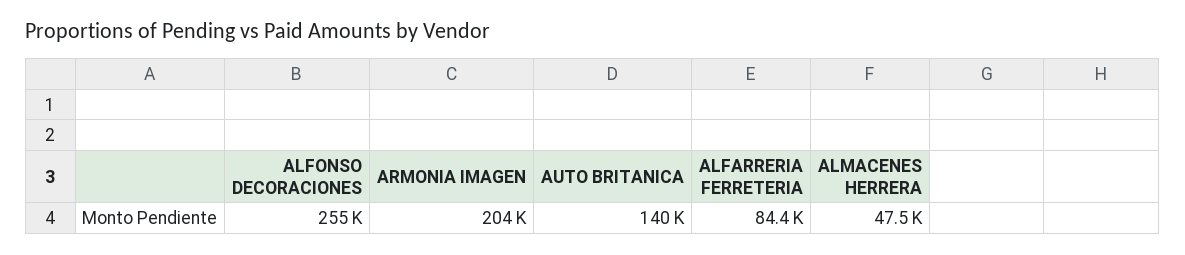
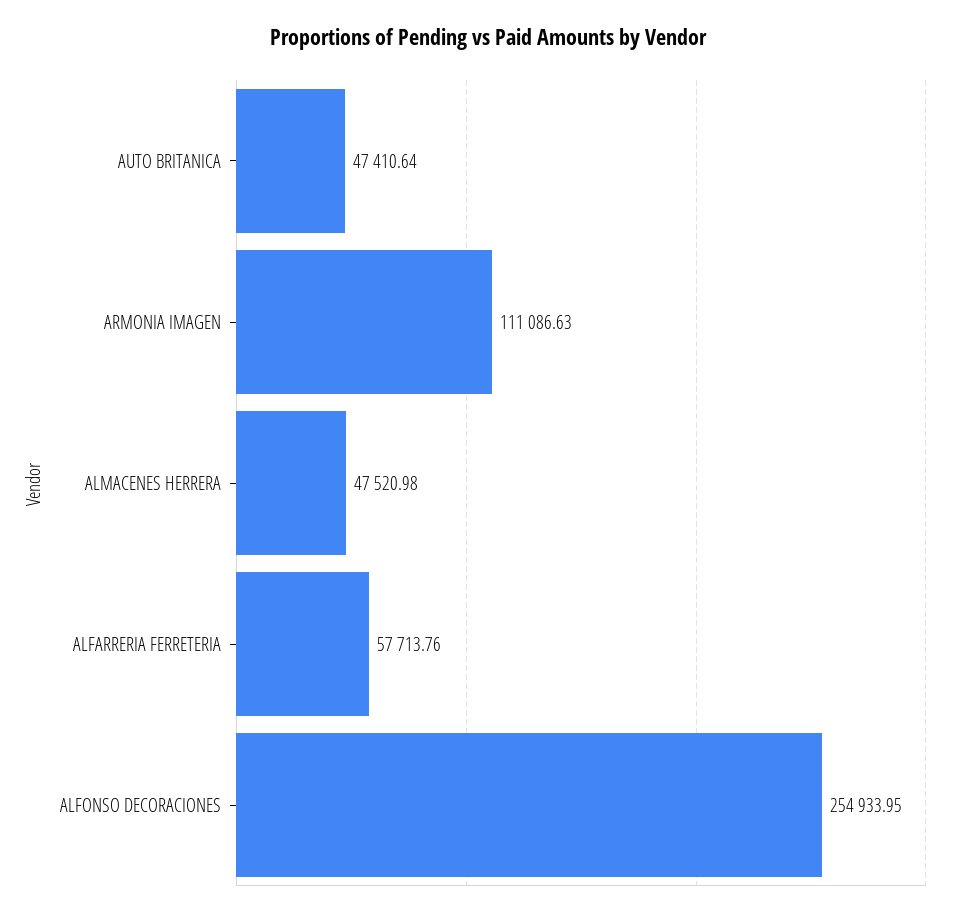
  {
    "ALFONSO DECORACIONES": 254933.95,
-   "ARMONIA IMAGEN": 204000,
+   "ARMONIA IMAGEN": 111086.63,
-   "AUTO BRITANICA": 140000,
+   "AUTO BRITANICA": 47410.64,
-   "ALFARRERIA FERRETERIA": 84400,
+   "ALFARRERIA FERRETERIA": 57713.76,
    "ALMACENES HERRERA": 47520.98
  }

